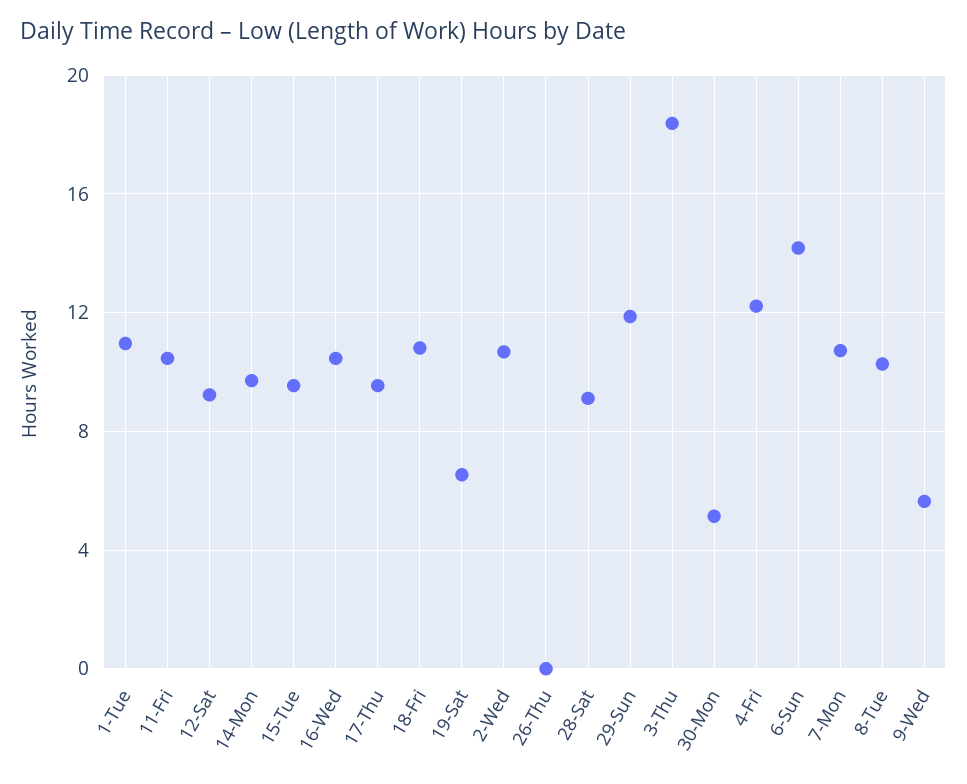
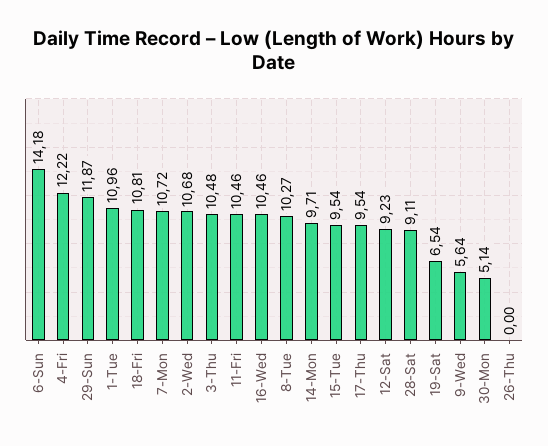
  {
    "1-Tue": 10.96,
    "11-Fri": 10.46,
    "12-Sat": 9.23,
    "14-Mon": 9.71,
    "15-Tue": 9.54,
    "16-Wed": 10.46,
    "17-Thu": 9.54,
    "18-Fri": 10.81,
    "19-Sat": 6.54,
    "2-Wed": 10.68,
    "26-Thu": 0,
    "28-Sat": 9.11,
    "29-Sun": 11.87,
-   "3-Thu": 18.5,
+   "3-Thu": 10.48,
    "30-Mon": 5.14,
    "4-Fri": 12.22,
    "6-Sun": 14.18,
    "7-Mon": 10.72,
    "8-Tue": 10.27,
    "9-Wed": 5.64
  }

